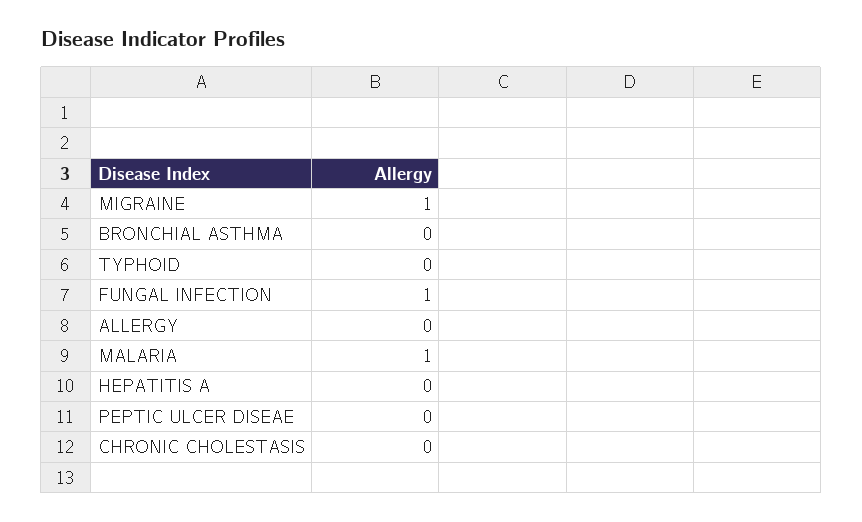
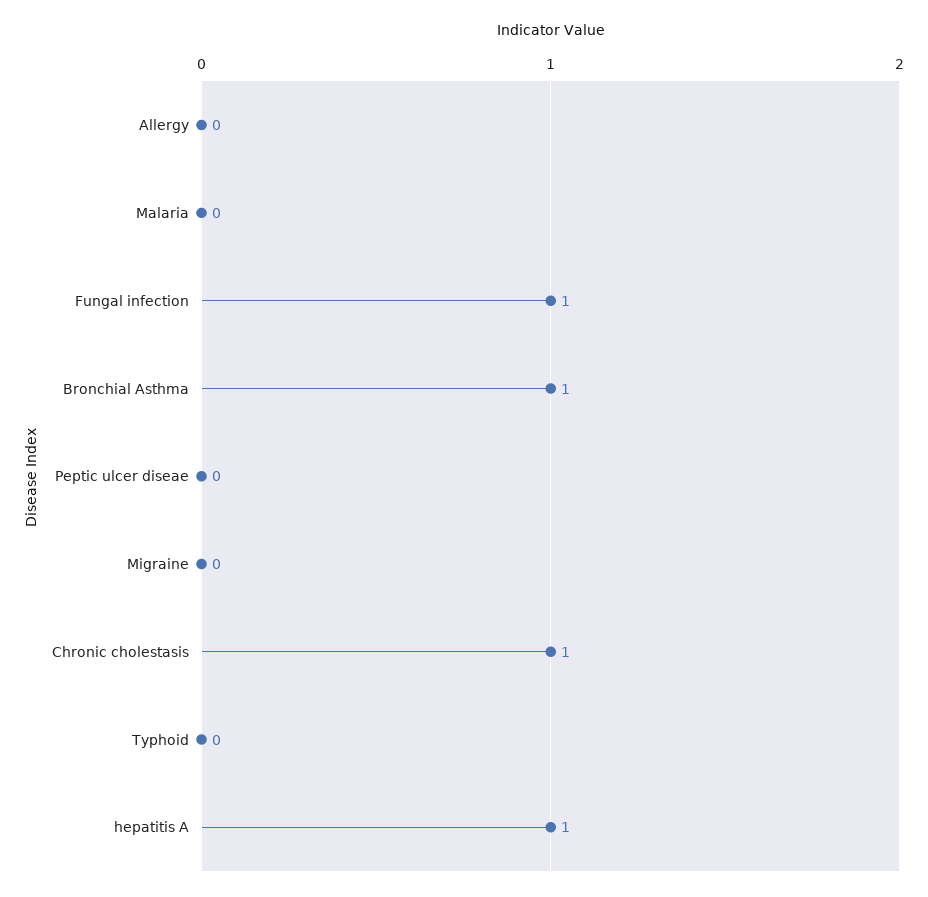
  {
-   "MIGRAINE": 1,
+   "MIGRAINE": 0,
-   "BRONCHIAL ASTHMA": 0,
+   "BRONCHIAL ASTHMA": 1,
    "TYPHOID": 0,
    "FUNGAL INFECTION": 1,
    "ALLERGY": 0,
-   "MALARIA": 1,
+   "MALARIA": 0,
-   "HEPATITIS A": 0,
+   "HEPATITIS A": 1,
    "PEPTIC ULCER DISEAE": 0,
-   "CHRONIC CHOLESTASIS": 0
+   "CHRONIC CHOLESTASIS": 1
  }

